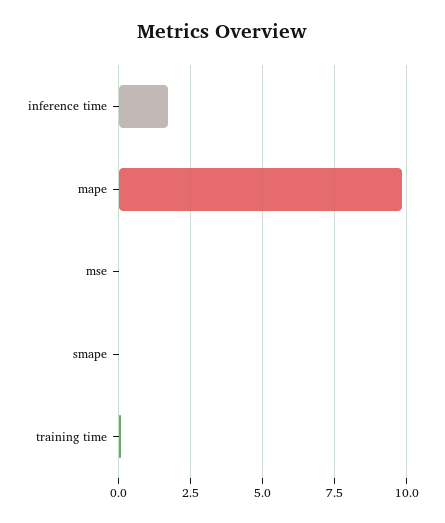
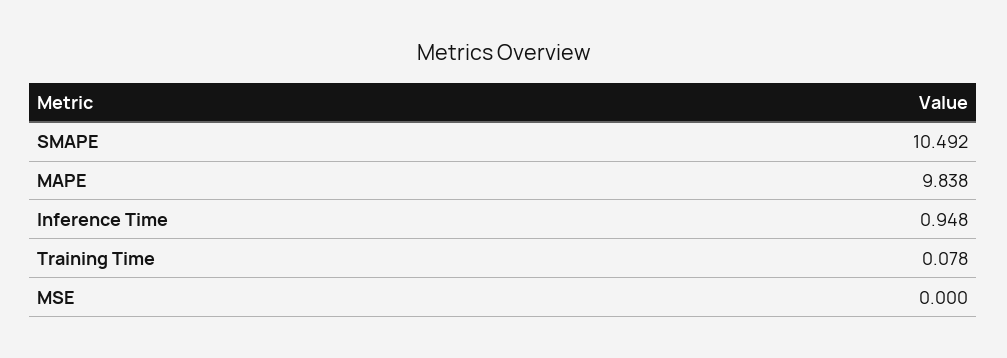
  {
-   "inference time": 1.75,
+   "inference time": 0.948,
    "mape": 9.838,
    "mse": 0,
-   "smape": 0,
+   "smape": 10.492,
    "training time": 0.078
  }

